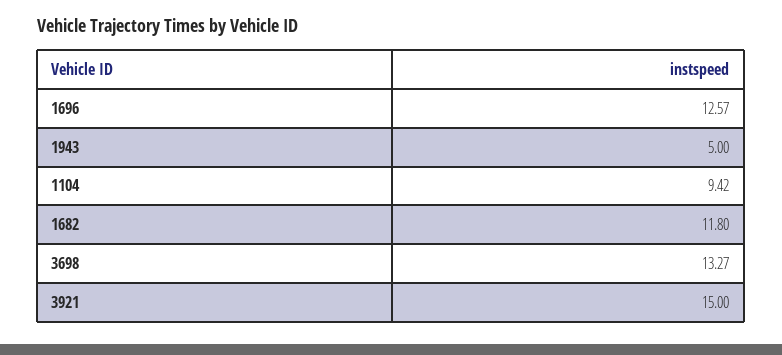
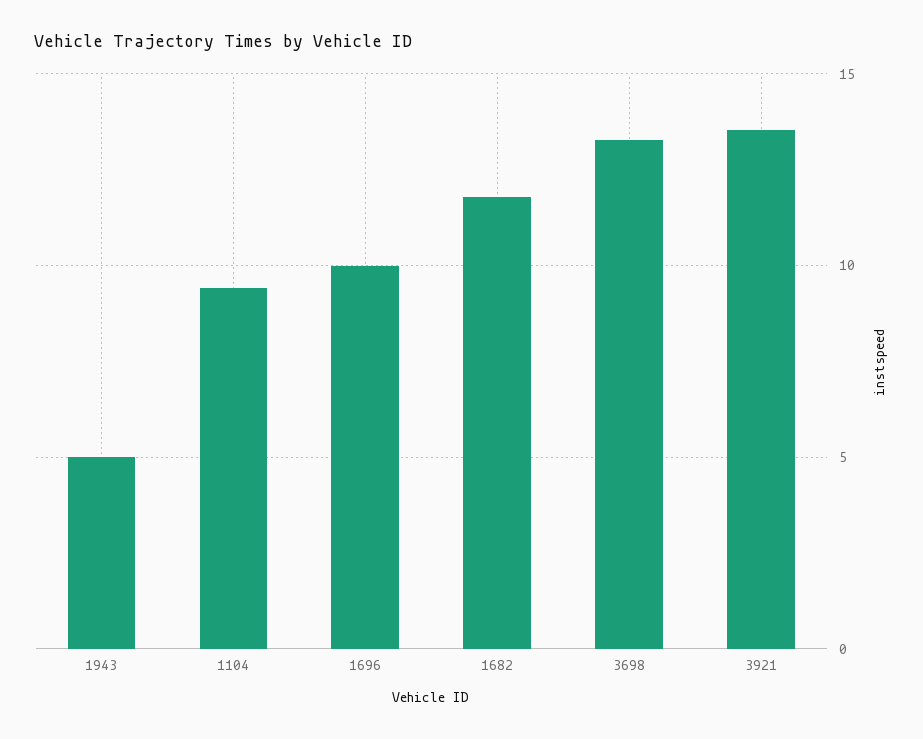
  {
-   "1696": 12.57,
+   "1696": 10,
    "1943": 5,
    "1104": 9.42,
    "1682": 11.8,
    "3698": 13.27,
-   "3921": 15
+   "3921": 13.5
  }

